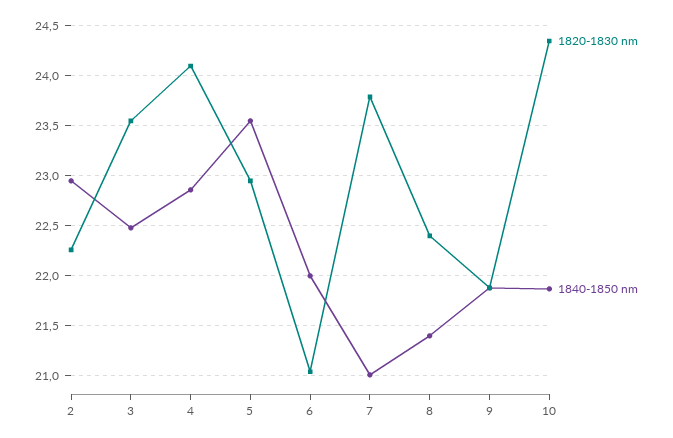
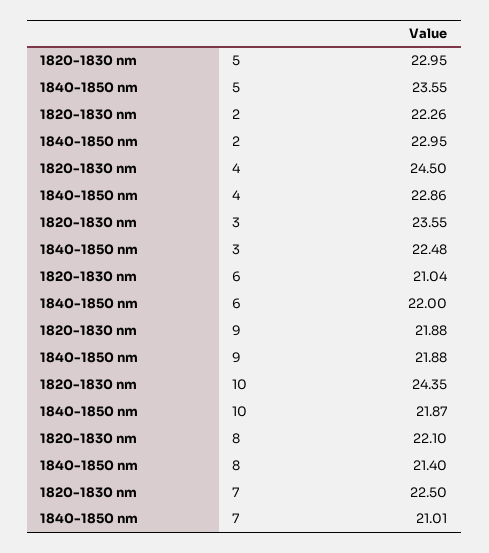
  {
    "1820-1830 nm": {
      "2": 22.26,
      "3": 23.55,
-     "4": 24.1,
+     "4": 24.5,
      "5": 22.95,
      "6": 21.04,
-     "7": 23.8,
+     "7": 22.5,
-     "8": 22.4,
+     "8": 22.1,
      "9": 21.88,
      "10": 24.35
    },
    "1840-1850 nm": {
      "2": 22.95,
      "3": 22.48,
      "4": 22.86,
      "5": 23.55,
      "6": 22,
      "7": 21.01,
      "8": 21.4,
      "9": 21.88,
      "10": 21.87
    }
  }

